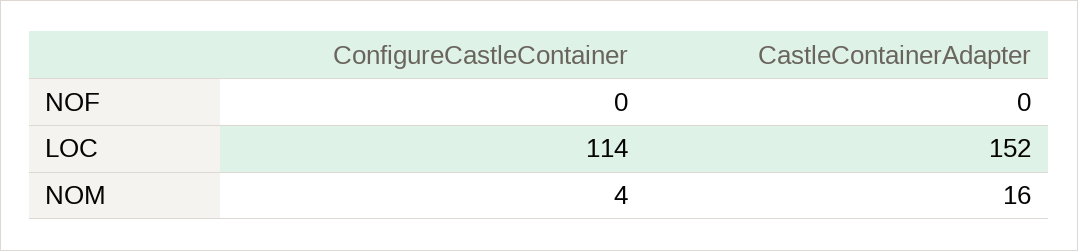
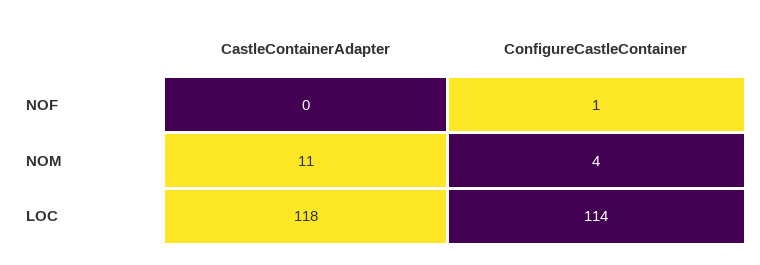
  {
    "ConfigureCastleContainer": {
-     "NOF": 0,
+     "NOF": 1,
      "LOC": 114,
      "NOM": 4
    },
    "CastleContainerAdapter": {
      "NOF": 0,
-     "LOC": 152,
+     "LOC": 118,
-     "NOM": 16
+     "NOM": 11
    }
  }

